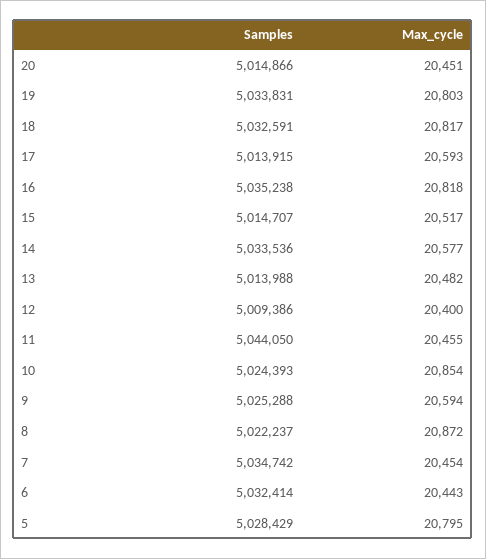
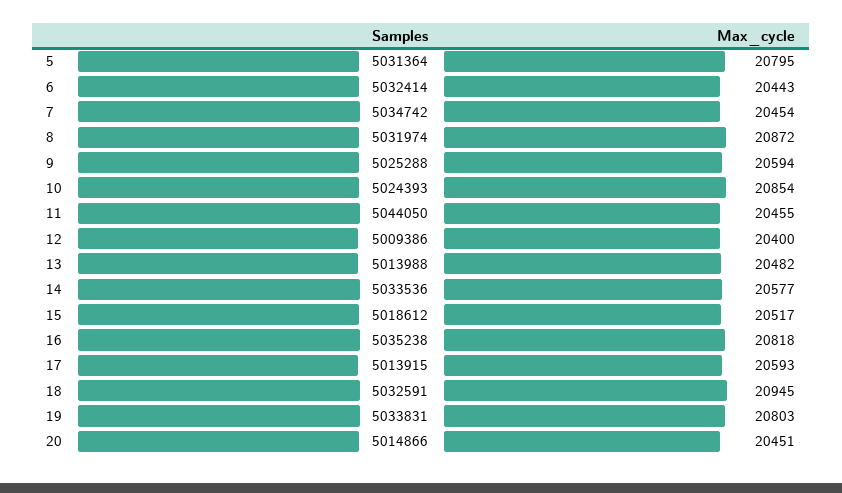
  {
    "Samples": {
      "20": 5014866,
      "19": 5033831,
      "18": 5032591,
      "17": 5013915,
      "16": 5035238,
-     "15": 5014707,
+     "15": 5018612,
      "14": 5033536,
      "13": 5013988,
      "12": 5009386,
      "11": 5044050,
      "10": 5024393,
      "9": 5025288,
-     "8": 5022237,
+     "8": 5031974,
      "7": 5034742,
      "6": 5032414,
-     "5": 5028429
+     "5": 5031364
    },
    "Max_cycle": {
      "20": 20451,
      "19": 20803,
-     "18": 20817,
+     "18": 20945,
      "17": 20593,
      "16": 20818,
      "15": 20517,
      "14": 20577,
      "13": 20482,
      "12": 20400,
      "11": 20455,
      "10": 20854,
      "9": 20594,
      "8": 20872,
      "7": 20454,
      "6": 20443,
      "5": 20795
    }
  }

